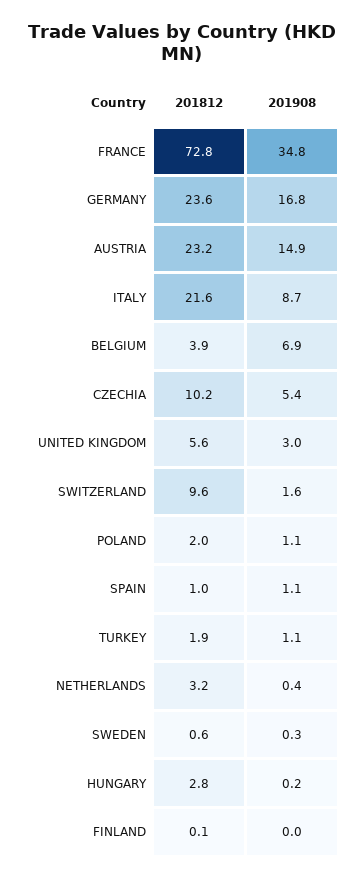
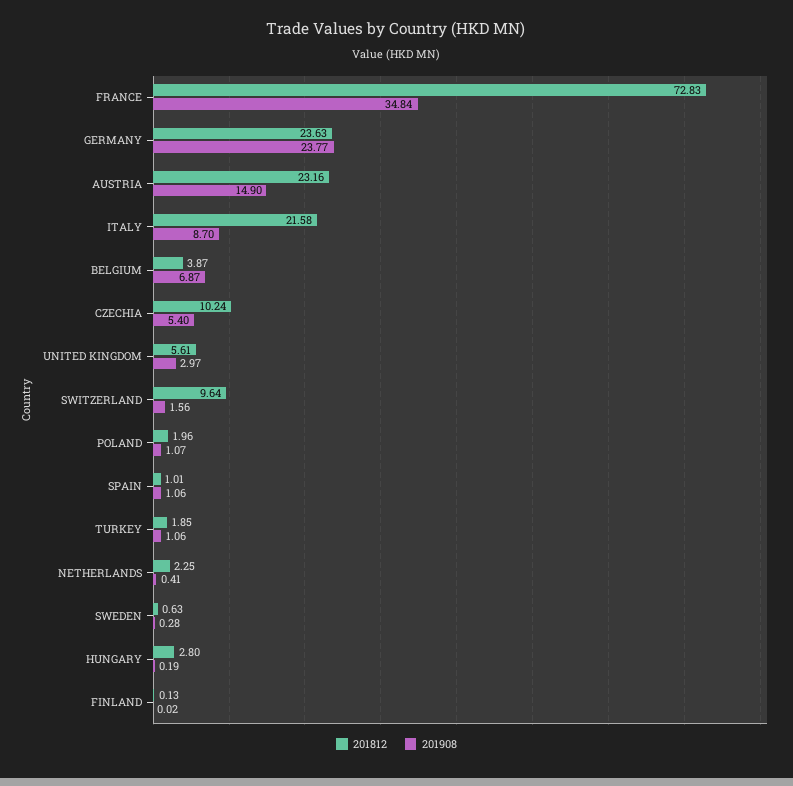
  {
    "201812": {
      "FRANCE": 72.83,
      "GERMANY": 23.63,
      "AUSTRIA": 23.16,
      "ITALY": 21.58,
      "BELGIUM": 3.87,
      "CZECHIA": 10.24,
      "UNITED KINGDOM": 5.61,
      "SWITZERLAND": 9.64,
      "POLAND": 1.96,
      "SPAIN": 1.01,
      "TURKEY": 1.85,
-     "NETHERLANDS": 3.2,
+     "NETHERLANDS": 2.25,
      "SWEDEN": 0.63,
      "HUNGARY": 2.8,
      "FINLAND": 0.13
    },
    "201908": {
      "FRANCE": 34.84,
-     "GERMANY": 16.8,
+     "GERMANY": 23.77,
      "AUSTRIA": 14.9,
      "ITALY": 8.7,
      "BELGIUM": 6.87,
      "CZECHIA": 5.4,
      "UNITED KINGDOM": 2.97,
      "SWITZERLAND": 1.56,
      "POLAND": 1.07,
      "SPAIN": 1.06,
      "TURKEY": 1.06,
      "NETHERLANDS": 0.41,
      "SWEDEN": 0.28,
      "HUNGARY": 0.19,
      "FINLAND": 0.02
    }
  }

